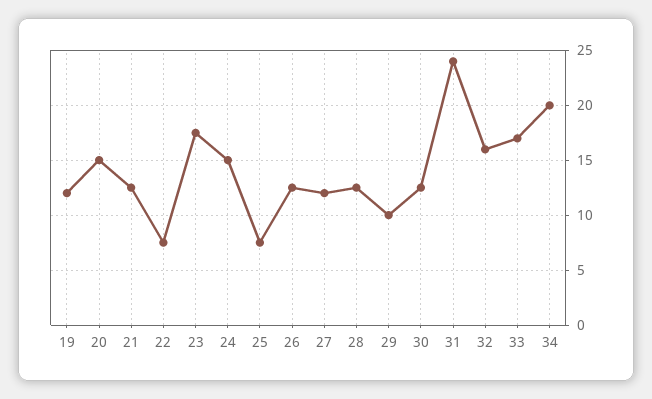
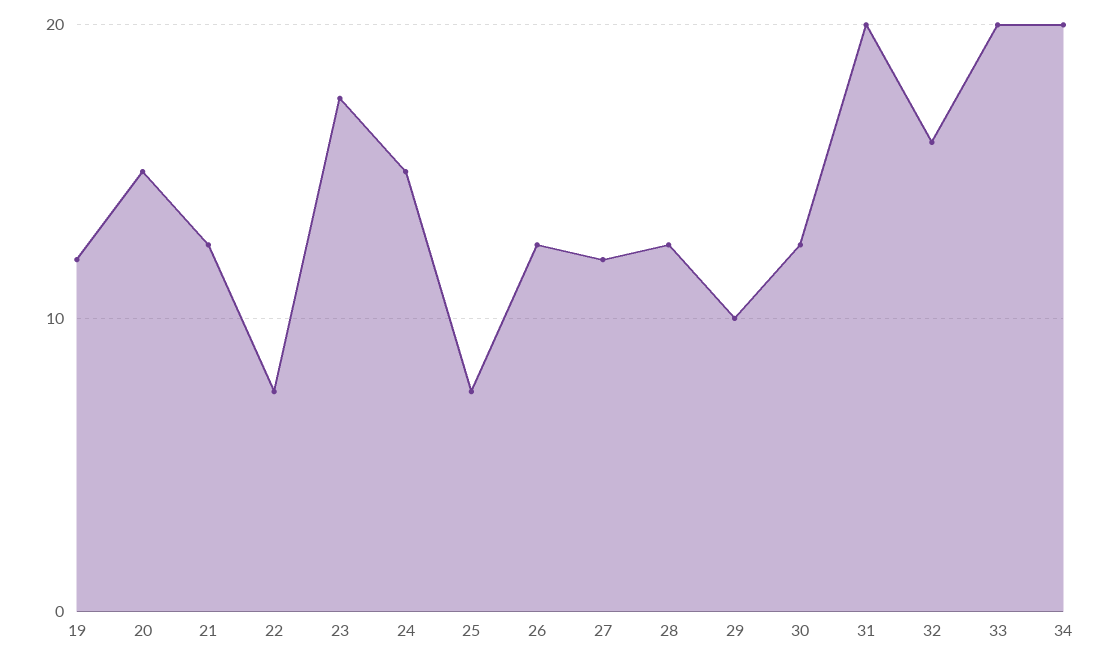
  {
    "19": 12,
    "20": 15,
    "21": 13,
    "22": 8,
    "23": 18,
    "24": 15,
    "25": 8,
    "26": 13,
    "27": 12,
    "28": 13,
    "29": 10,
    "30": 13,
-   "31": 24,
+   "31": 20,
    "32": 16,
-   "33": 17,
+   "33": 20,
    "34": 20
  }

